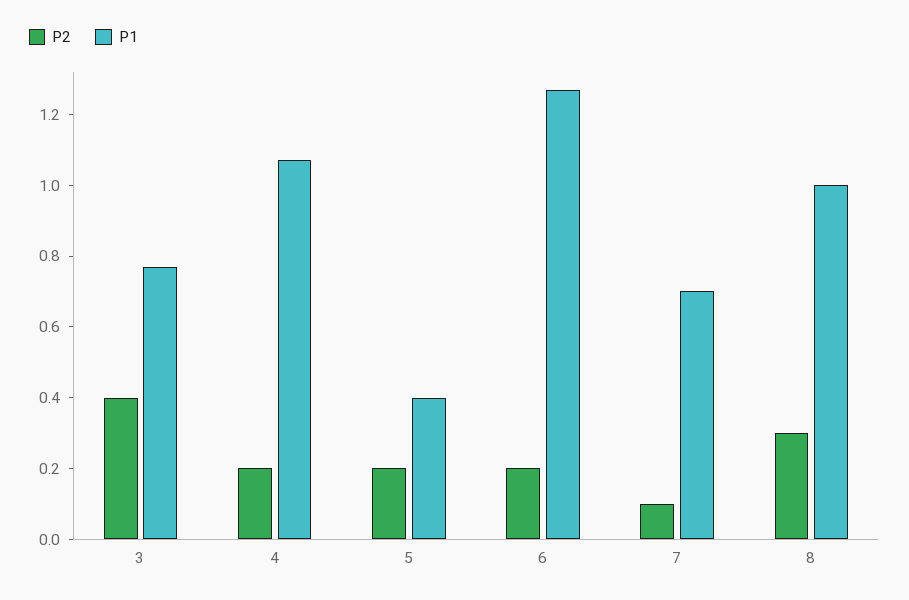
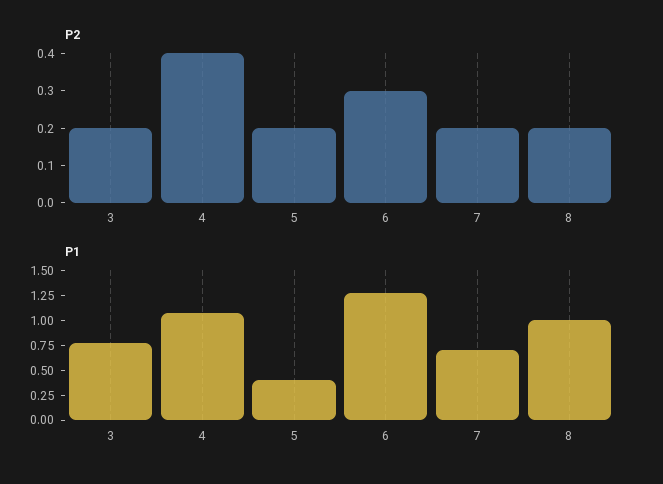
  {
    "P2": {
-     "3": 0.4,
+     "3": 0.2,
-     "4": 0.2,
+     "4": 0.4,
      "5": 0.2,
-     "6": 0.2,
+     "6": 0.3,
-     "7": 0.1,
+     "7": 0.2,
-     "8": 0.3
+     "8": 0.2
    },
    "P1": {
      "3": 0.75,
      "4": 1.05,
      "5": 0.4,
      "6": 1.25,
      "7": 0.7,
      "8": 1
    }
  }

